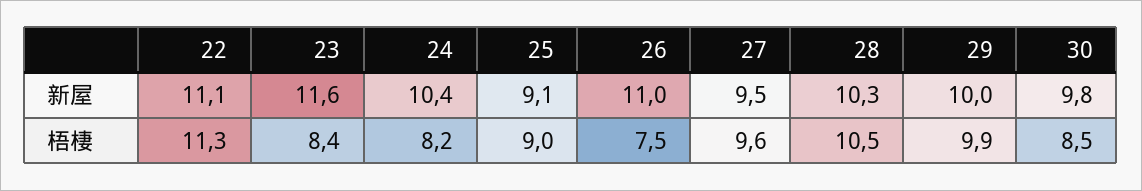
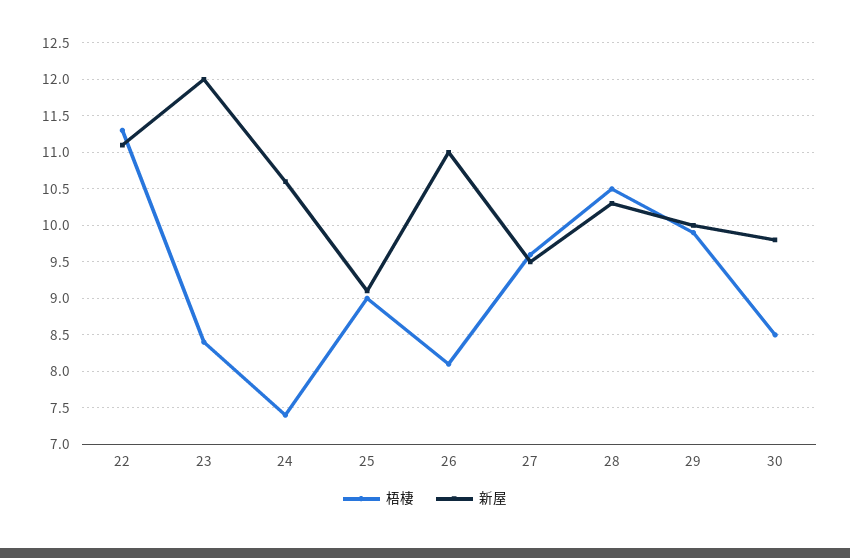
  {
    "新屋": {
      "22": 11.1,
-     "23": 11.6,
+     "23": 12,
-     "24": 10.4,
+     "24": 10.6,
      "25": 9.1,
      "26": 11,
      "27": 9.5,
      "28": 10.3,
      "29": 10,
      "30": 9.8
    },
    "梧棲": {
      "22": 11.3,
      "23": 8.4,
-     "24": 8.2,
+     "24": 7.4,
      "25": 9,
-     "26": 7.5,
+     "26": 8.1,
      "27": 9.6,
      "28": 10.5,
      "29": 9.9,
      "30": 8.5
    }
  }

